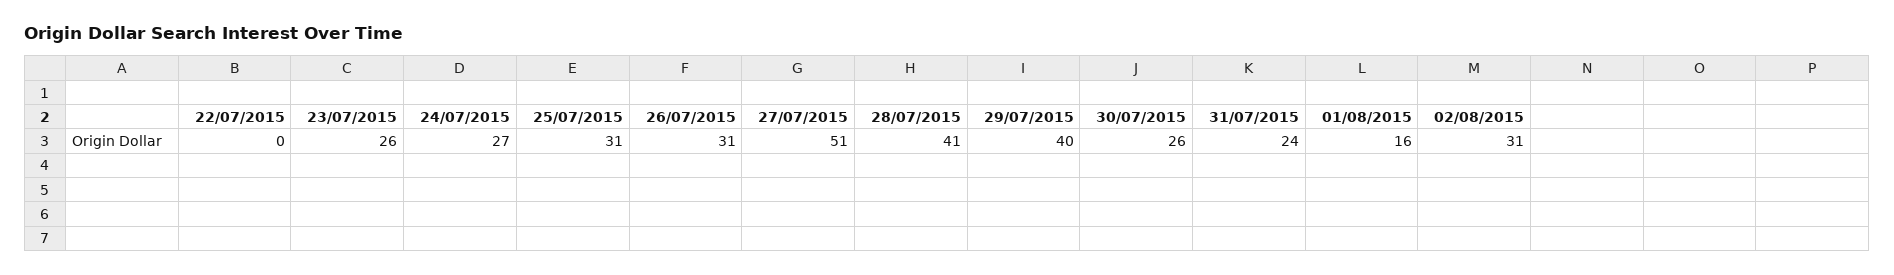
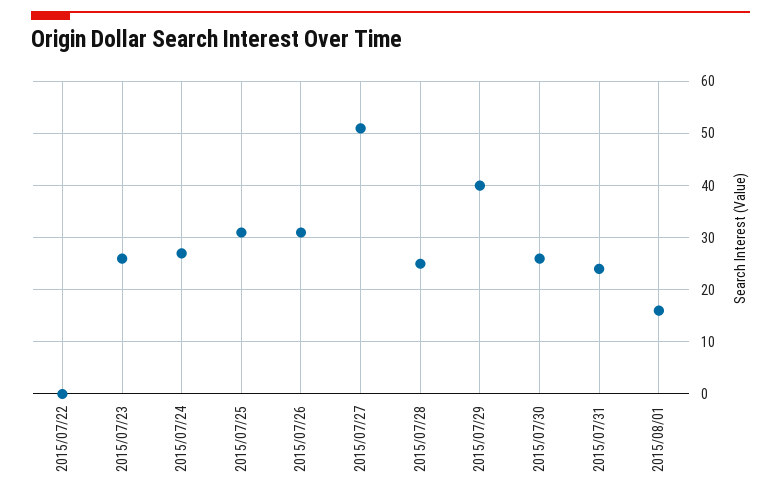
  {
    "22/07/2015": 0,
    "23/07/2015": 26,
    "24/07/2015": 27,
    "25/07/2015": 31,
    "26/07/2015": 31,
    "27/07/2015": 51,
-   "28/07/2015": 41,
+   "28/07/2015": 25,
    "29/07/2015": 40,
    "30/07/2015": 26,
    "31/07/2015": 24,
-   "01/08/2015": 16,
+   "01/08/2015": 16
-   "02/08/2015": 31
  }

